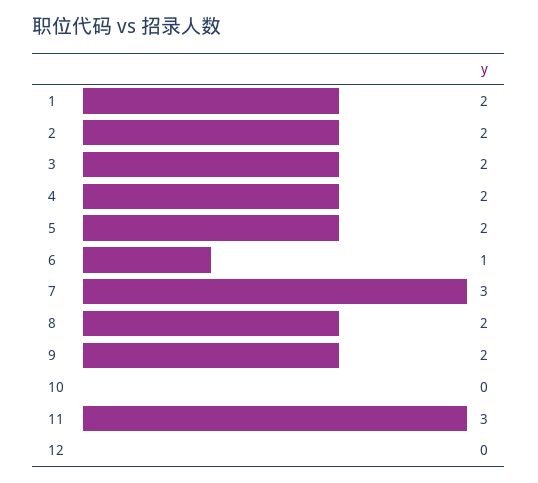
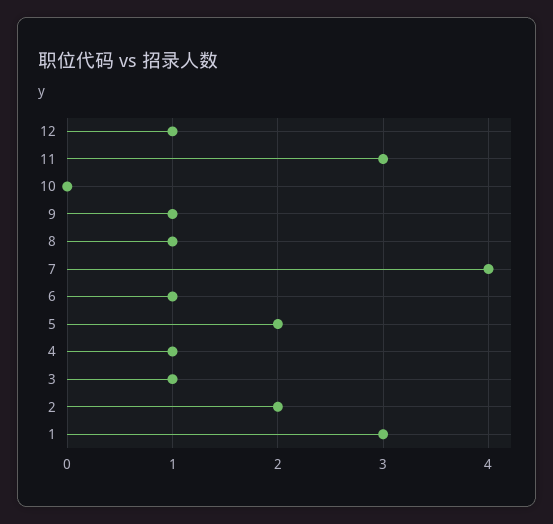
  {
-   "1": 2,
+   "1": 3,
    "2": 2,
-   "3": 2,
+   "3": 1,
-   "4": 2,
+   "4": 1,
    "5": 2,
    "6": 1,
-   "7": 3,
+   "7": 4,
-   "8": 2,
+   "8": 1,
-   "9": 2,
+   "9": 1,
    "10": 0,
    "11": 3,
-   "12": 0
+   "12": 1
  }

